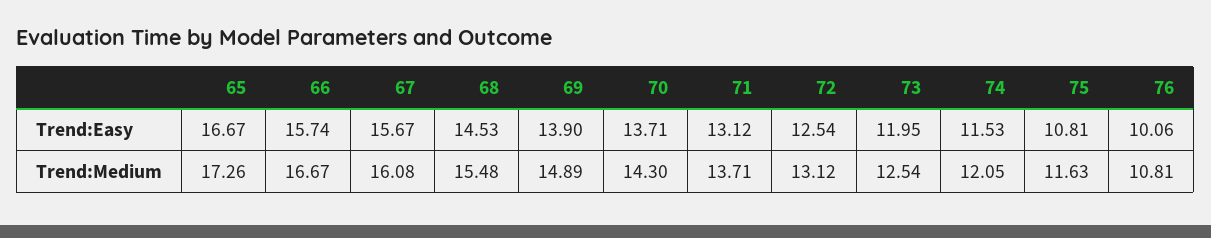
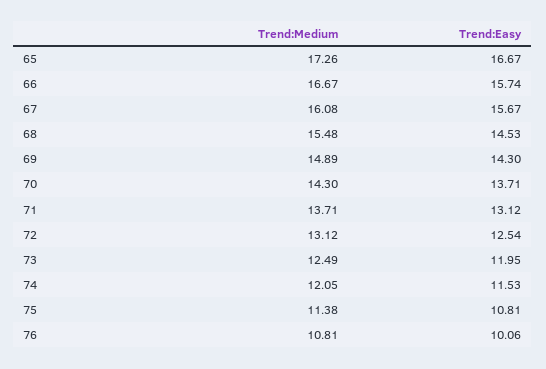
  {
    "65": {
      "Trend:Easy": 16.67,
      "Trend:Medium": 17.26
    },
    "66": {
      "Trend:Easy": 15.74,
      "Trend:Medium": 16.67
    },
    "67": {
      "Trend:Easy": 15.67,
      "Trend:Medium": 16.08
    },
    "68": {
      "Trend:Easy": 14.53,
      "Trend:Medium": 15.48
    },
    "69": {
-     "Trend:Easy": 13.9,
+     "Trend:Easy": 14.3,
      "Trend:Medium": 14.89
    },
    "70": {
      "Trend:Easy": 13.71,
      "Trend:Medium": 14.3
    },
    "71": {
      "Trend:Easy": 13.12,
      "Trend:Medium": 13.71
    },
    "72": {
      "Trend:Easy": 12.54,
      "Trend:Medium": 13.12
    },
    "73": {
      "Trend:Easy": 11.95,
-     "Trend:Medium": 12.54
+     "Trend:Medium": 12.49
    },
    "74": {
      "Trend:Easy": 11.53,
      "Trend:Medium": 12.05
    },
    "75": {
      "Trend:Easy": 10.81,
-     "Trend:Medium": 11.63
+     "Trend:Medium": 11.38
    },
    "76": {
      "Trend:Easy": 10.06,
      "Trend:Medium": 10.81
    }
  }

